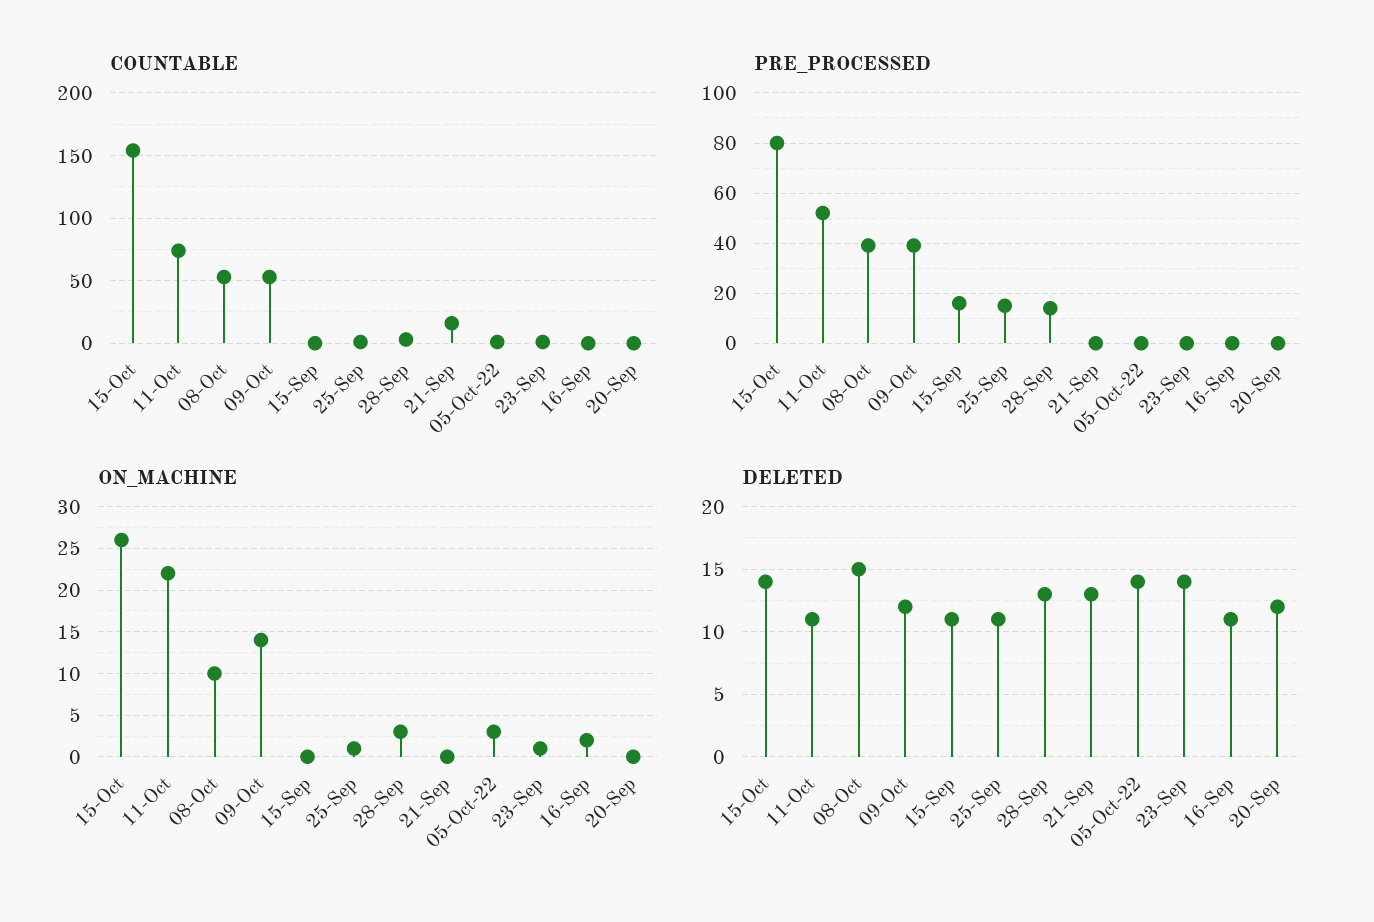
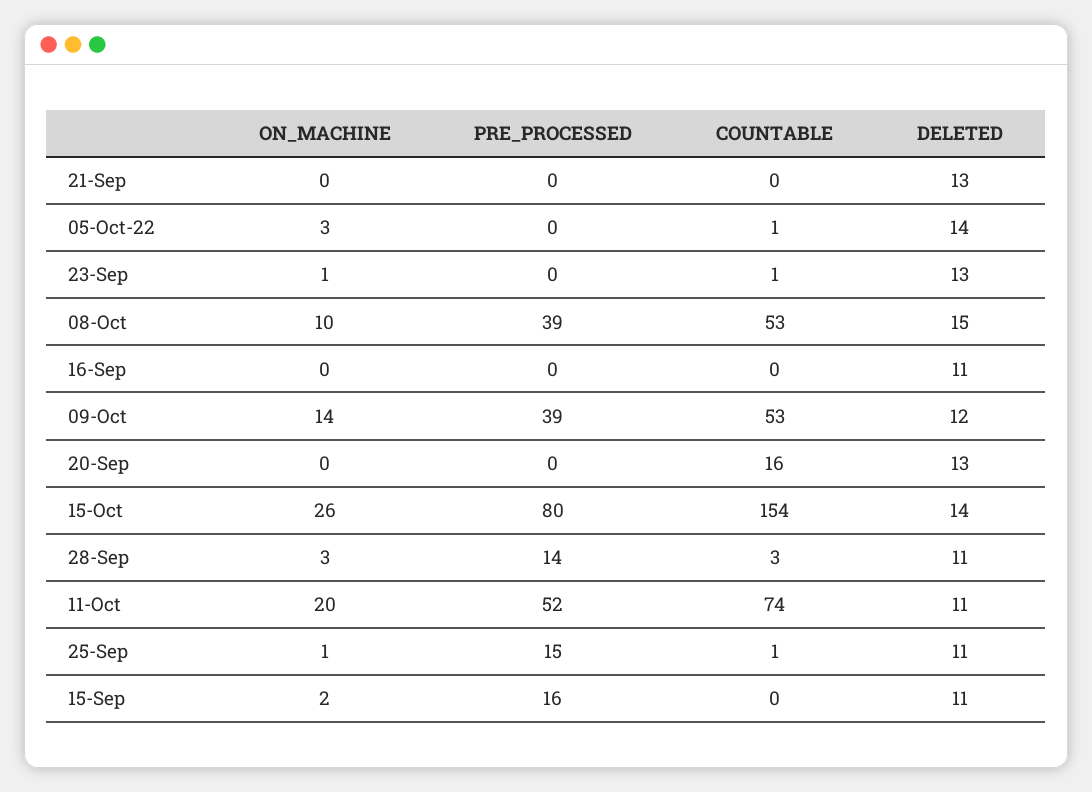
  {
    "COUNTABLE": {
      "15-Oct": 154,
      "11-Oct": 74,
      "08-Oct": 53,
      "09-Oct": 53,
      "15-Sep": 0,
      "25-Sep": 1,
      "28-Sep": 3,
-     "21-Sep": 15,
+     "21-Sep": 0,
      "05-Oct-22": 1,
      "23-Sep": 1,
      "16-Sep": 0,
-     "20-Sep": 0
+     "20-Sep": 16
    },
    "PRE_PROCESSED": {
      "15-Oct": 80,
      "11-Oct": 52,
      "08-Oct": 39,
      "09-Oct": 39,
      "15-Sep": 16,
      "25-Sep": 15,
      "28-Sep": 14,
      "21-Sep": 0,
      "05-Oct-22": 0,
      "23-Sep": 0,
      "16-Sep": 0,
      "20-Sep": 0
    },
    "ON_MACHINE": {
      "15-Oct": 26,
-     "11-Oct": 22,
+     "11-Oct": 20,
      "08-Oct": 10,
      "09-Oct": 14,
-     "15-Sep": 0,
+     "15-Sep": 2,
      "25-Sep": 1,
      "28-Sep": 3,
      "21-Sep": 0,
      "05-Oct-22": 3,
      "23-Sep": 1,
-     "16-Sep": 2,
+     "16-Sep": 0,
      "20-Sep": 0
    },
    "DELETED": {
      "15-Oct": 14,
      "11-Oct": 11,
      "08-Oct": 15,
      "09-Oct": 12,
      "15-Sep": 11,
      "25-Sep": 11,
-     "28-Sep": 13,
+     "28-Sep": 11,
      "21-Sep": 13,
      "05-Oct-22": 14,
-     "23-Sep": 14,
+     "23-Sep": 13,
      "16-Sep": 11,
-     "20-Sep": 12
+     "20-Sep": 13
    }
  }

